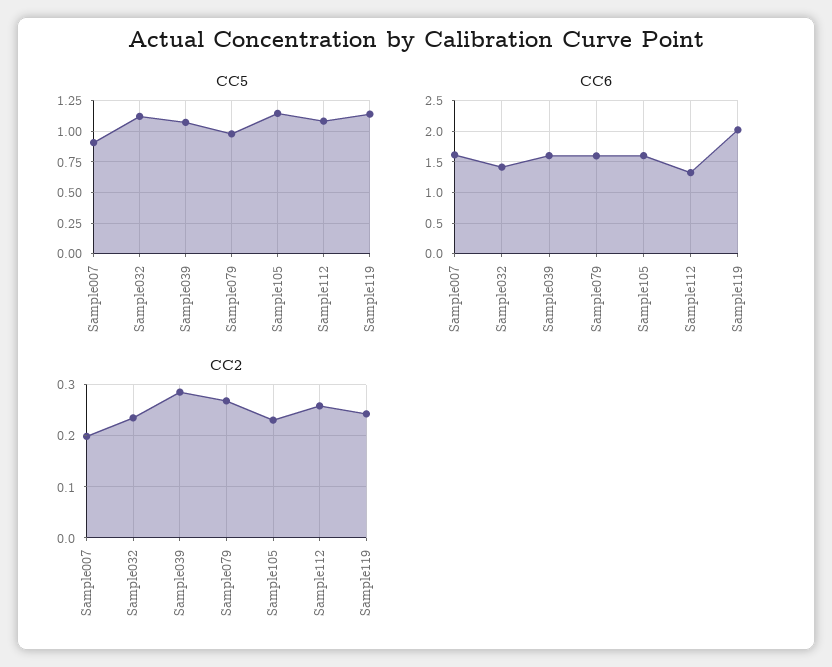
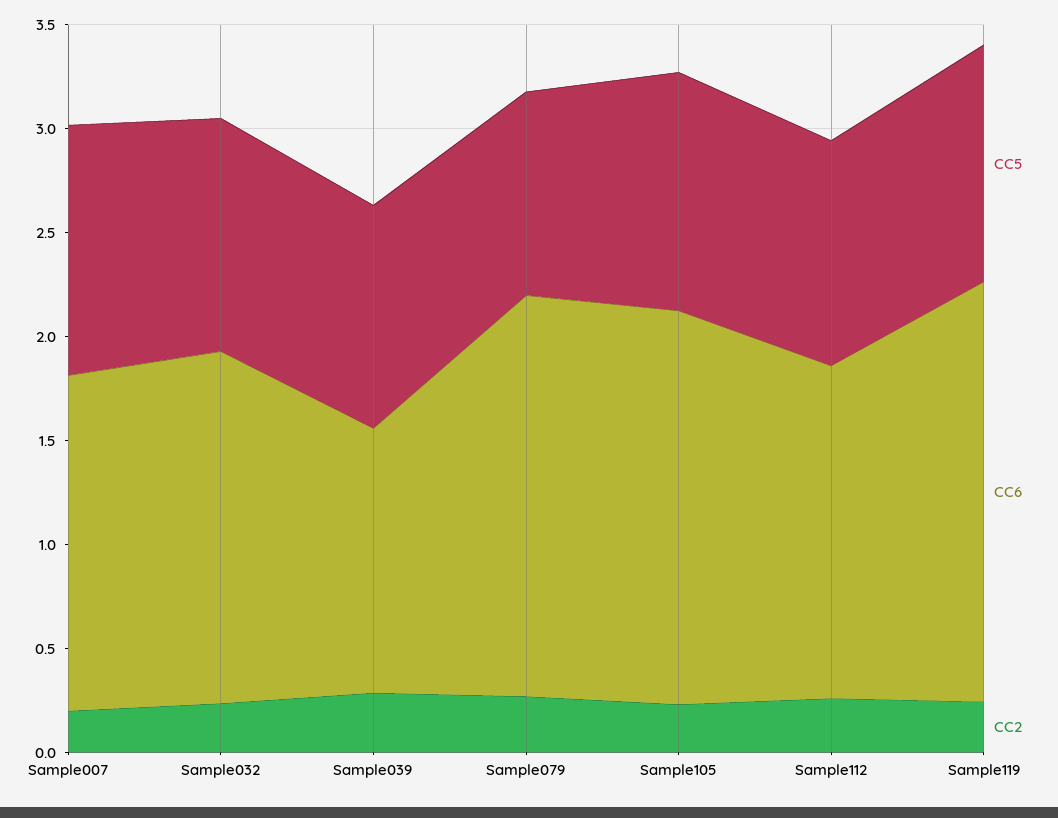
  {
    "CC5": {
-     "Sample007": 0.9,
+     "Sample007": 1.2,
      "Sample032": 1.1,
      "Sample039": 1.05,
      "Sample079": 1,
      "Sample105": 1.15,
      "Sample112": 1.1,
      "Sample119": 1.15
    },
    "CC6": {
      "Sample007": 1.6,
-     "Sample032": 1.4,
+     "Sample032": 1.7,
-     "Sample039": 1.6,
+     "Sample039": 1.3,
-     "Sample079": 1.6,
+     "Sample079": 1.9,
-     "Sample105": 1.6,
+     "Sample105": 1.9,
-     "Sample112": 1.3,
+     "Sample112": 1.6,
      "Sample119": 2
    },
    "CC2": {
      "Sample007": 0.2,
      "Sample032": 0.24,
      "Sample039": 0.28,
      "Sample079": 0.26,
      "Sample105": 0.24,
      "Sample112": 0.26,
      "Sample119": 0.24
    }
  }

